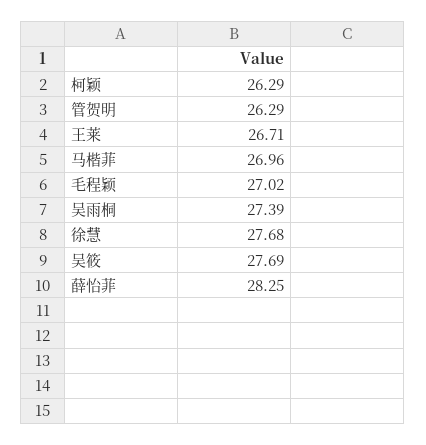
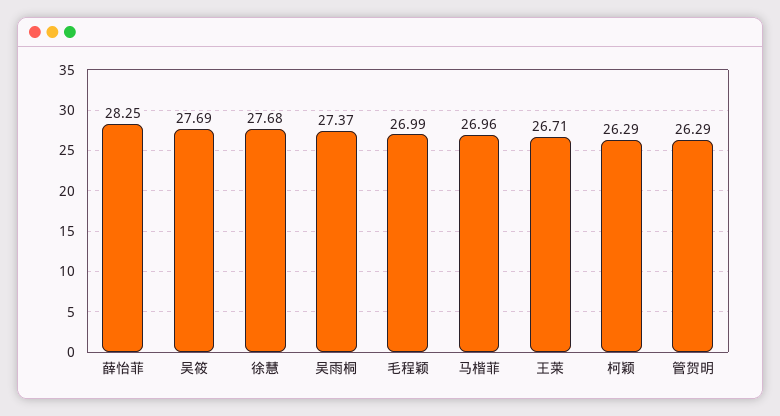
  {
    "柯颖": 26.29,
    "管贺明": 26.29,
    "王莱": 26.71,
    "马楷菲": 26.96,
-   "毛程颖": 27.02,
+   "毛程颖": 26.99,
-   "吴雨桐": 27.39,
+   "吴雨桐": 27.37,
    "徐慧": 27.68,
    "吴筱": 27.69,
    "薛怡菲": 28.25
  }

